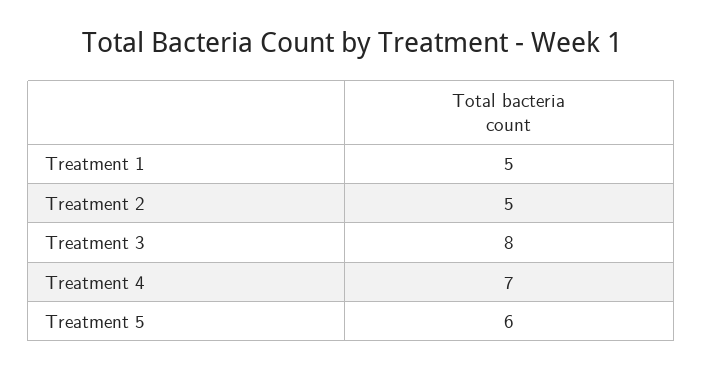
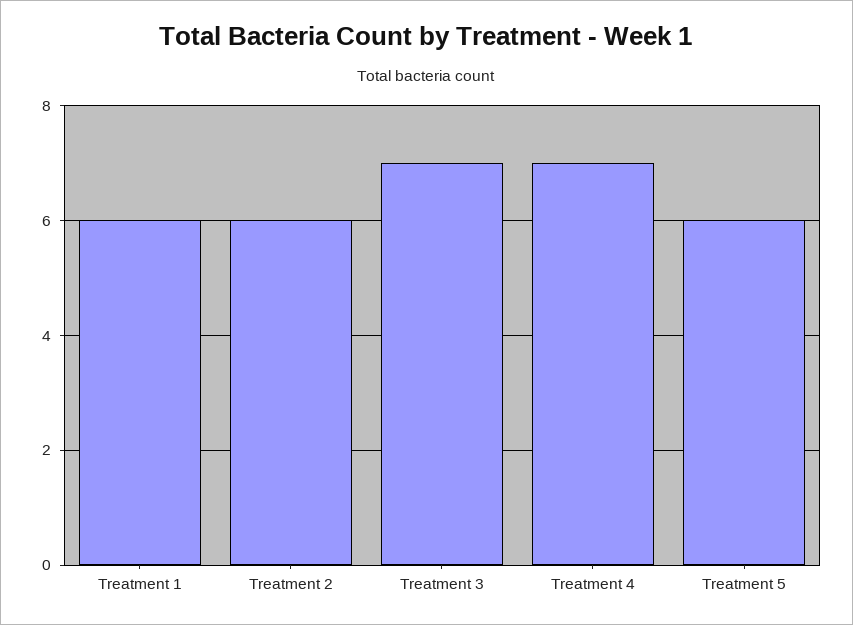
  {
-   "Treatment 1": 5,
+   "Treatment 1": 6,
-   "Treatment 2": 5,
+   "Treatment 2": 6,
-   "Treatment 3": 8,
+   "Treatment 3": 7,
    "Treatment 4": 7,
    "Treatment 5": 6
  }

